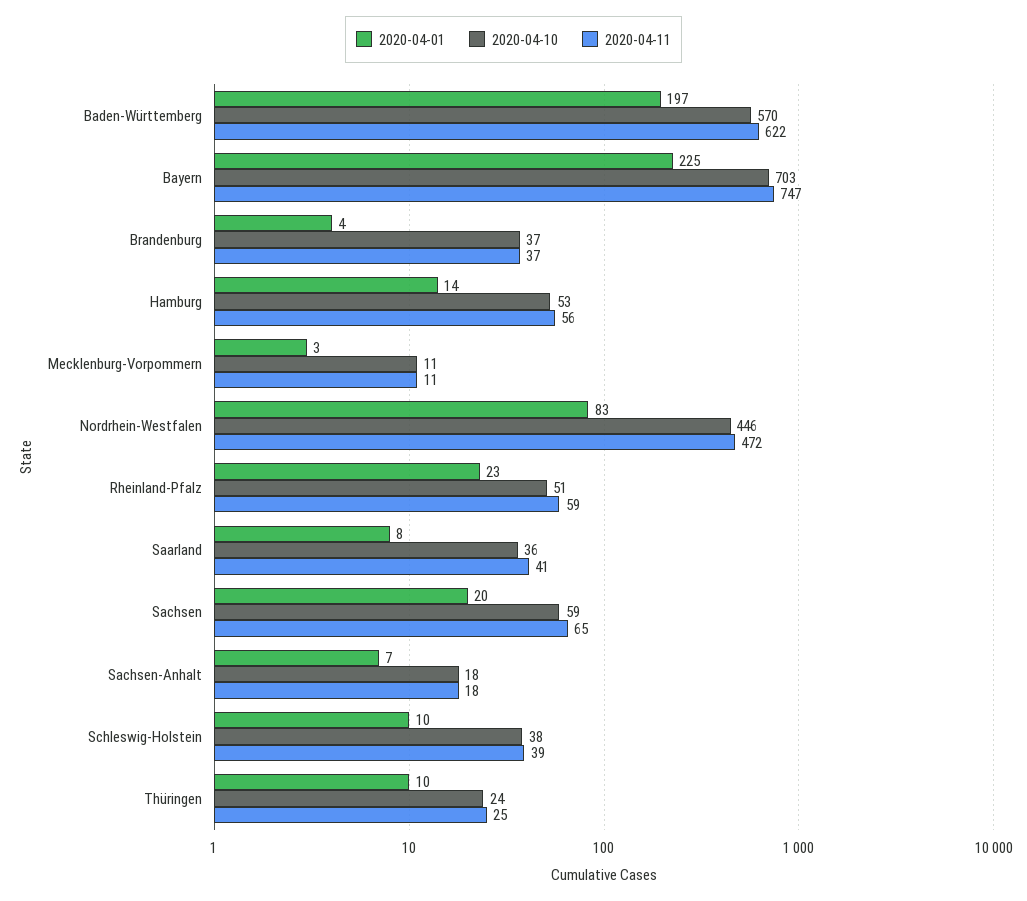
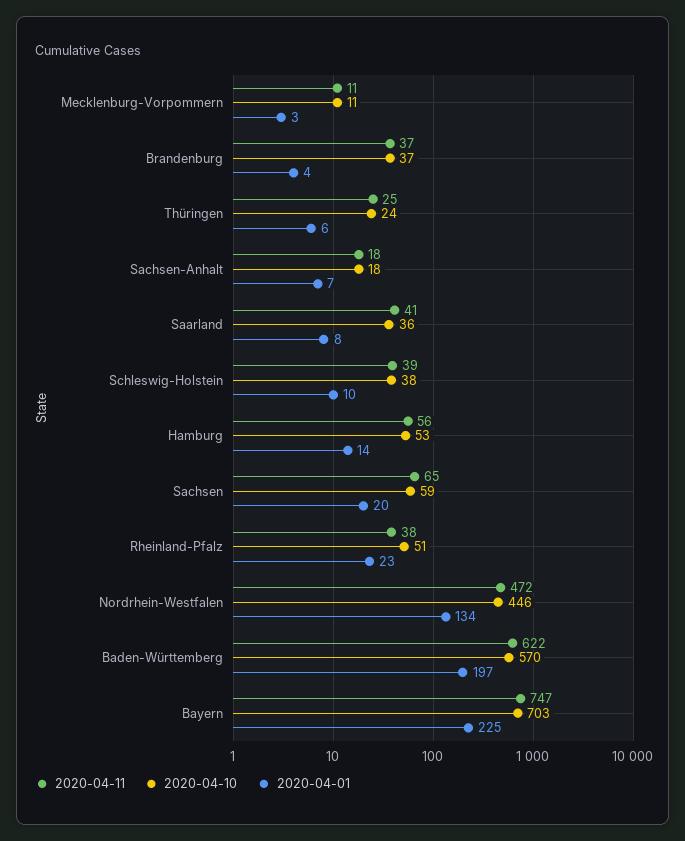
  {
    "2020-04-01": {
      "Baden-Württemberg": 197,
      "Bayern": 225,
      "Brandenburg": 4,
      "Hamburg": 14,
      "Mecklenburg-Vorpommern": 3,
-     "Nordrhein-Westfalen": 83,
+     "Nordrhein-Westfalen": 134,
      "Rheinland-Pfalz": 23,
      "Saarland": 8,
      "Sachsen": 20,
      "Sachsen-Anhalt": 7,
      "Schleswig-Holstein": 10,
-     "Thüringen": 10
+     "Thüringen": 6
    },
    "2020-04-10": {
      "Baden-Württemberg": 570,
      "Bayern": 703,
      "Brandenburg": 37,
      "Hamburg": 53,
      "Mecklenburg-Vorpommern": 11,
      "Nordrhein-Westfalen": 446,
      "Rheinland-Pfalz": 51,
      "Saarland": 36,
      "Sachsen": 59,
      "Sachsen-Anhalt": 18,
      "Schleswig-Holstein": 38,
      "Thüringen": 24
    },
    "2020-04-11": {
      "Baden-Württemberg": 622,
      "Bayern": 747,
      "Brandenburg": 37,
      "Hamburg": 56,
      "Mecklenburg-Vorpommern": 11,
      "Nordrhein-Westfalen": 472,
-     "Rheinland-Pfalz": 59,
+     "Rheinland-Pfalz": 38,
      "Saarland": 41,
      "Sachsen": 65,
      "Sachsen-Anhalt": 18,
      "Schleswig-Holstein": 39,
      "Thüringen": 25
    }
  }

